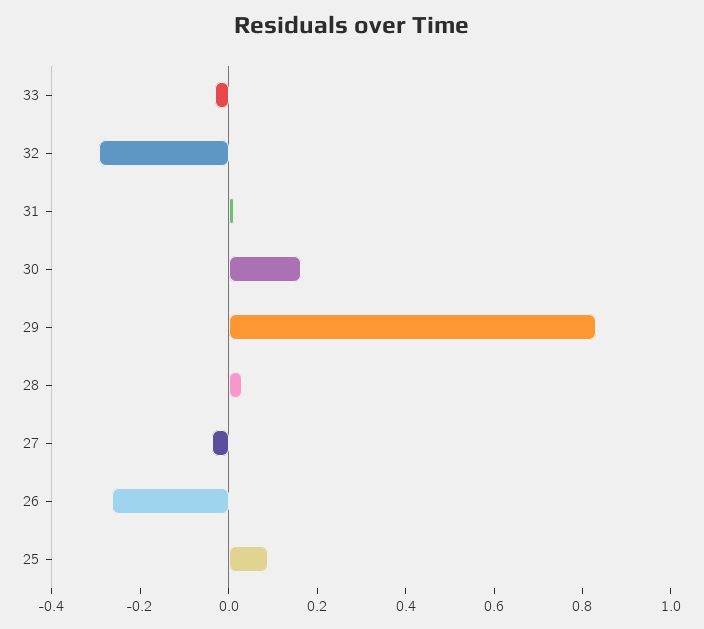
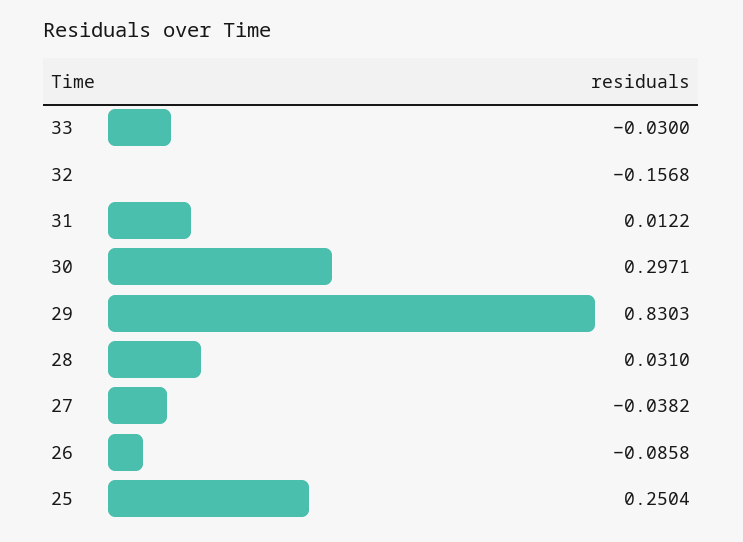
  {
    "33": -0.03,
-   "32": -0.3,
+   "32": -0.1568,
    "31": 0.0122,
-   "30": 0.15,
+   "30": 0.2971,
    "29": 0.8303,
    "28": 0.031,
    "27": -0.0382,
-   "26": -0.25,
+   "26": -0.0858,
-   "25": 0.1
+   "25": 0.2504
  }

